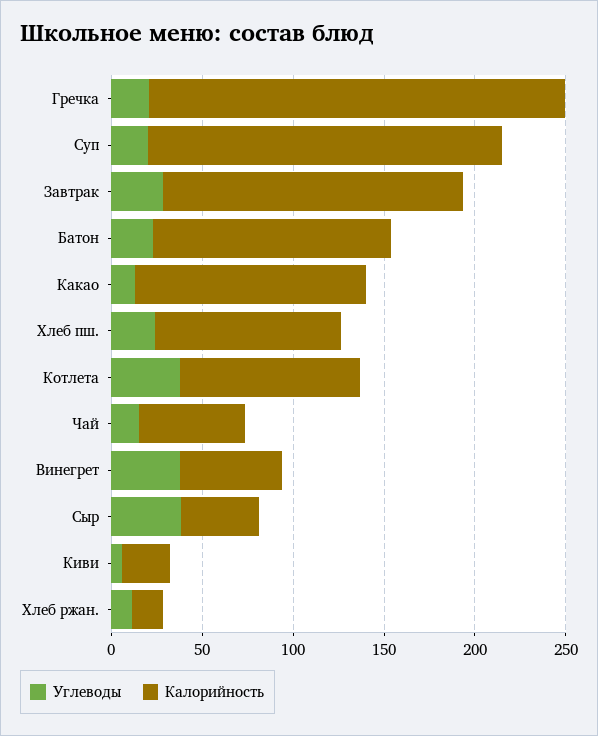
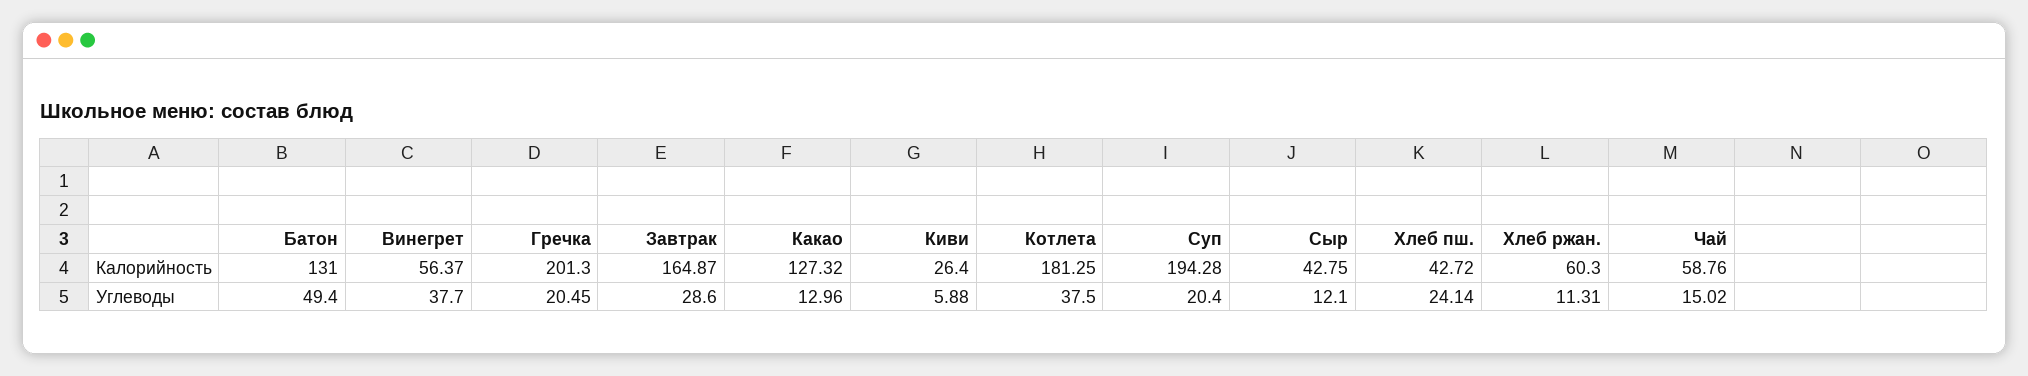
  {
    "Углеводы": {
      "Гречка": 20.45,
      "Суп": 20.4,
      "Завтрак": 28.6,
-     "Батон": 20,
+     "Батон": 49.4,
      "Какао": 12.96,
      "Хлеб пш.": 24.14,
      "Котлета": 37.5,
      "Чай": 15.02,
      "Винегрет": 37.7,
-     "Сыр": 40,
+     "Сыр": 12.1,
      "Киви": 5.88,
      "Хлеб ржан.": 11.31
    },
    "Калорийность": {
-     "Гречка": 230,
+     "Гречка": 201.3,
      "Суп": 194.28,
      "Завтрак": 164.87,
      "Батон": 131,
      "Какао": 127.32,
-     "Хлеб пш.": 100,
+     "Хлеб пш.": 42.72,
-     "Котлета": 100,
+     "Котлета": 181.25,
      "Чай": 58.76,
      "Винегрет": 56.37,
      "Сыр": 42.75,
      "Киви": 26.4,
-     "Хлеб ржан.": 20
+     "Хлеб ржан.": 60.3
    }
  }

